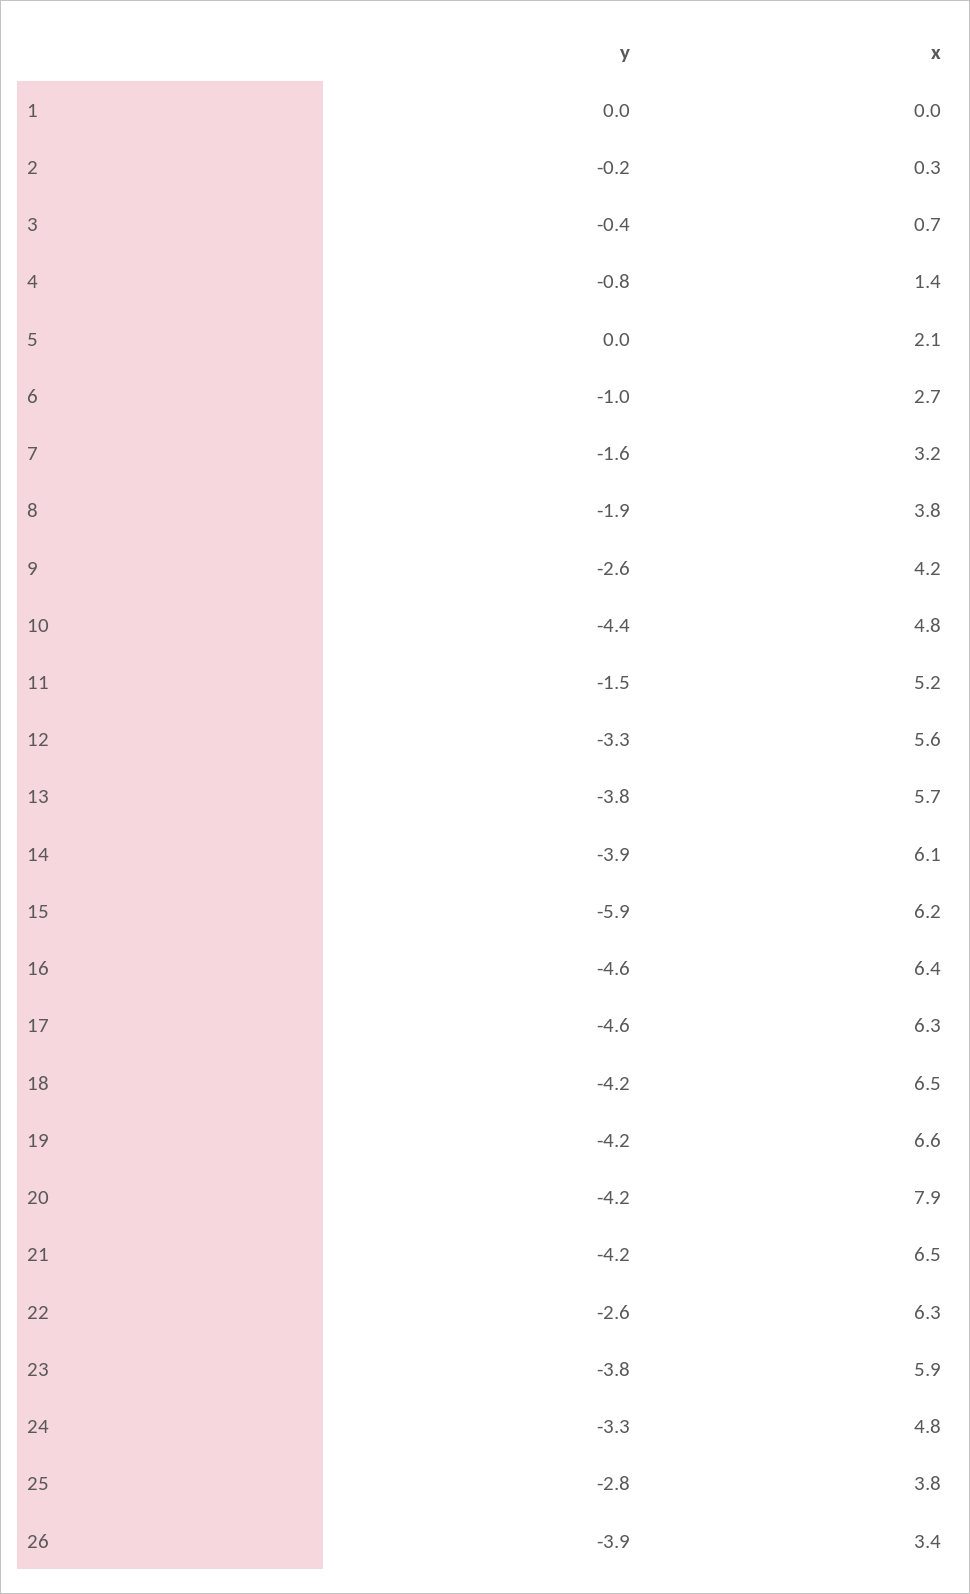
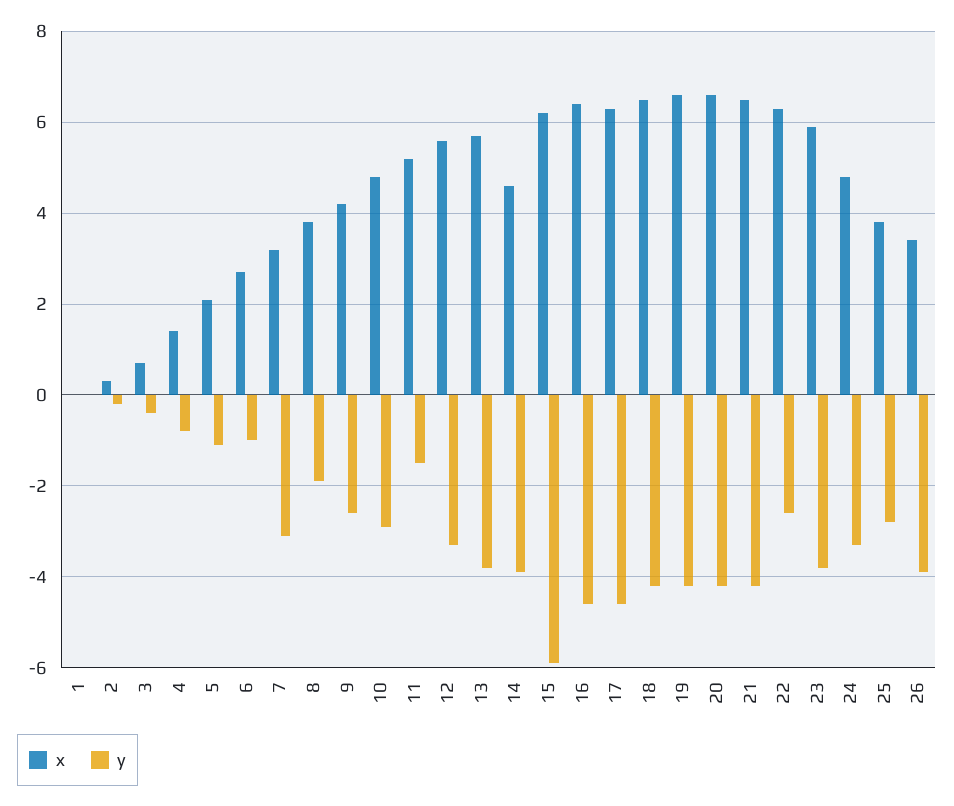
  {
    "y": {
      "1": 0,
      "2": -0.2,
      "3": -0.4,
      "4": -0.8,
-     "5": 0,
+     "5": -1,
      "6": -1,
-     "7": -1.6,
+     "7": -3,
      "8": -1.9,
      "9": -2.6,
-     "10": -4.4,
+     "10": -3,
      "11": -1.5,
      "12": -3.3,
      "13": -3.8,
      "14": -3.9,
      "15": -5.9,
      "16": -4.6,
      "17": -4.6,
      "18": -4.2,
      "19": -4.2,
      "20": -4.2,
      "21": -4.2,
      "22": -2.6,
      "23": -3.8,
      "24": -3.3,
      "25": -2.8,
      "26": -3.9
    },
    "x": {
      "1": 0,
      "2": 0.3,
      "3": 0.7,
      "4": 1.4,
      "5": 2.1,
      "6": 2.7,
      "7": 3.2,
      "8": 3.8,
      "9": 4.2,
      "10": 4.8,
      "11": 5.2,
      "12": 5.6,
      "13": 5.7,
-     "14": 6.1,
+     "14": 4.5,
      "15": 6.2,
      "16": 6.4,
      "17": 6.3,
      "18": 6.5,
      "19": 6.6,
-     "20": 7.9,
+     "20": 6.5,
      "21": 6.5,
      "22": 6.3,
      "23": 5.9,
      "24": 4.8,
      "25": 3.8,
      "26": 3.4
    }
  }

